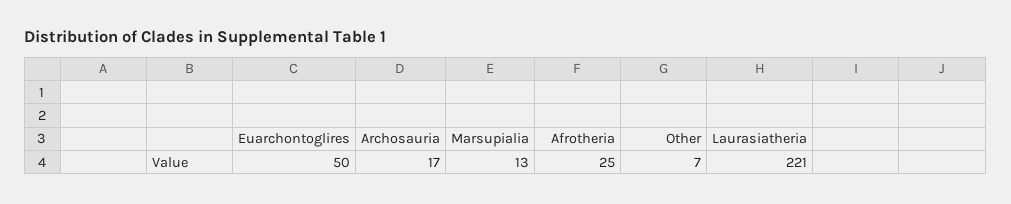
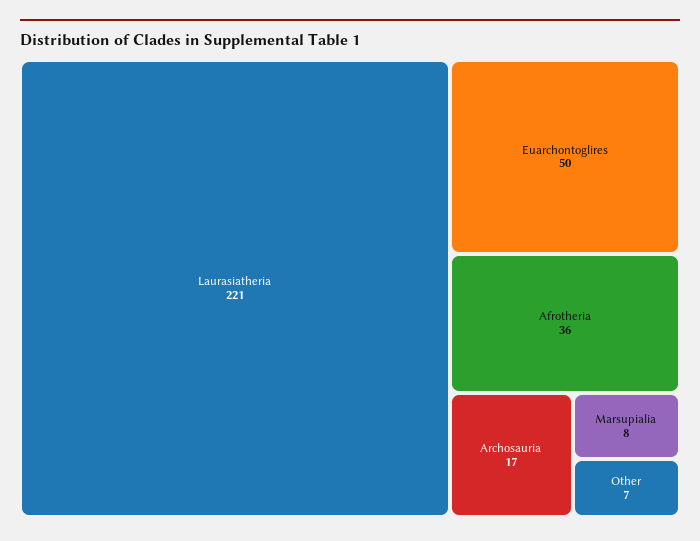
  {
    "Euarchontoglires": 50,
    "Archosauria": 17,
-   "Marsupialia": 13,
+   "Marsupialia": 8,
-   "Afrotheria": 25,
+   "Afrotheria": 36,
    "Other": 7,
    "Laurasiatheria": 221
  }

